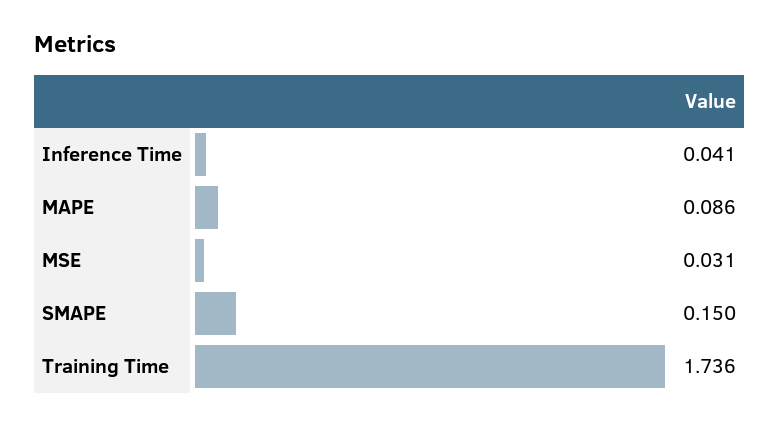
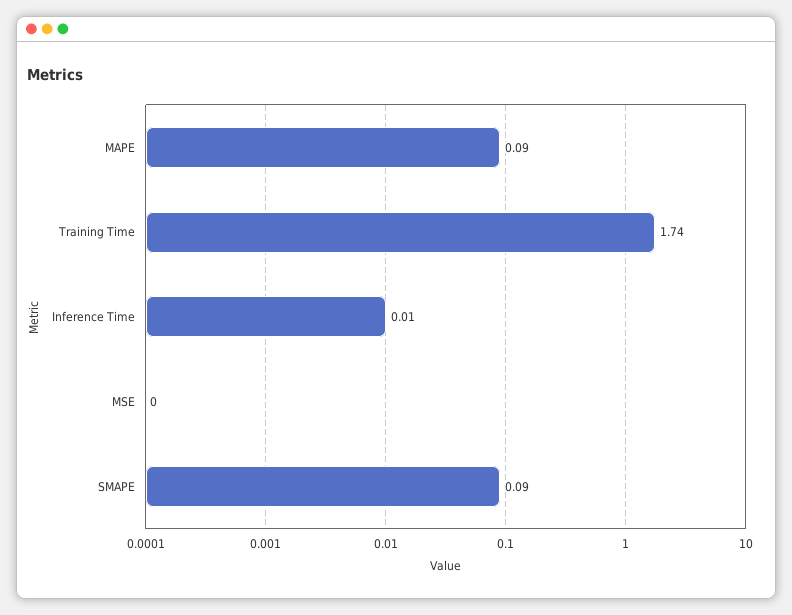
  {
-   "Inference Time": 0.041,
+   "Inference Time": 0.01,
    "MAPE": 0.086,
-   "MSE": 0.031,
+   "MSE": 0,
-   "SMAPE": 0.15,
+   "SMAPE": 0.09,
    "Training Time": 1.736
  }

